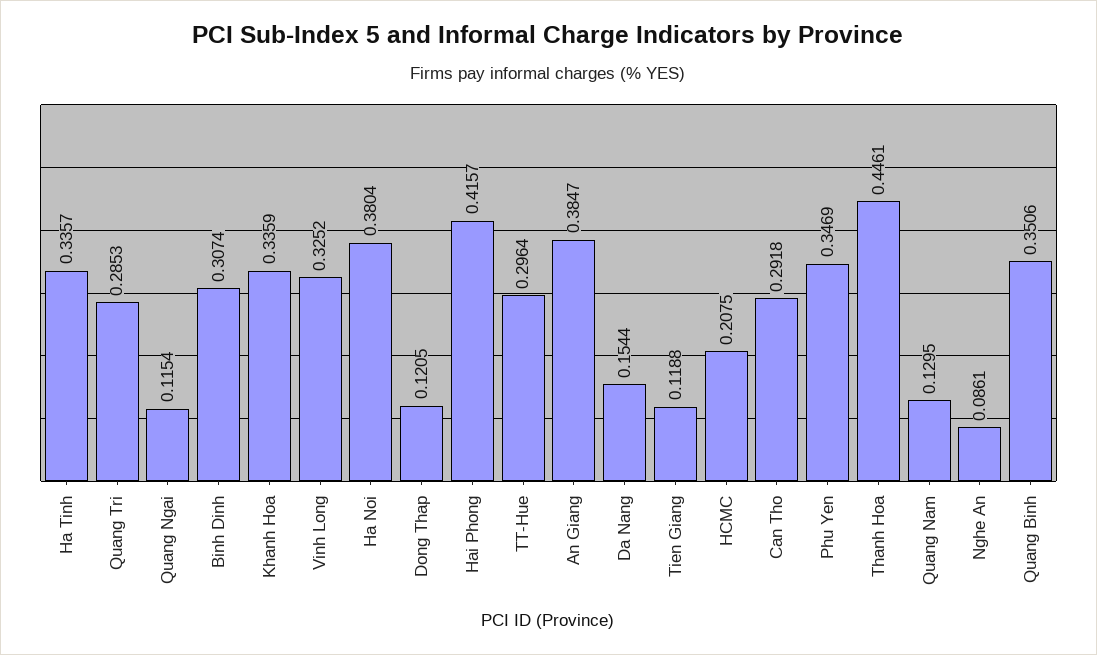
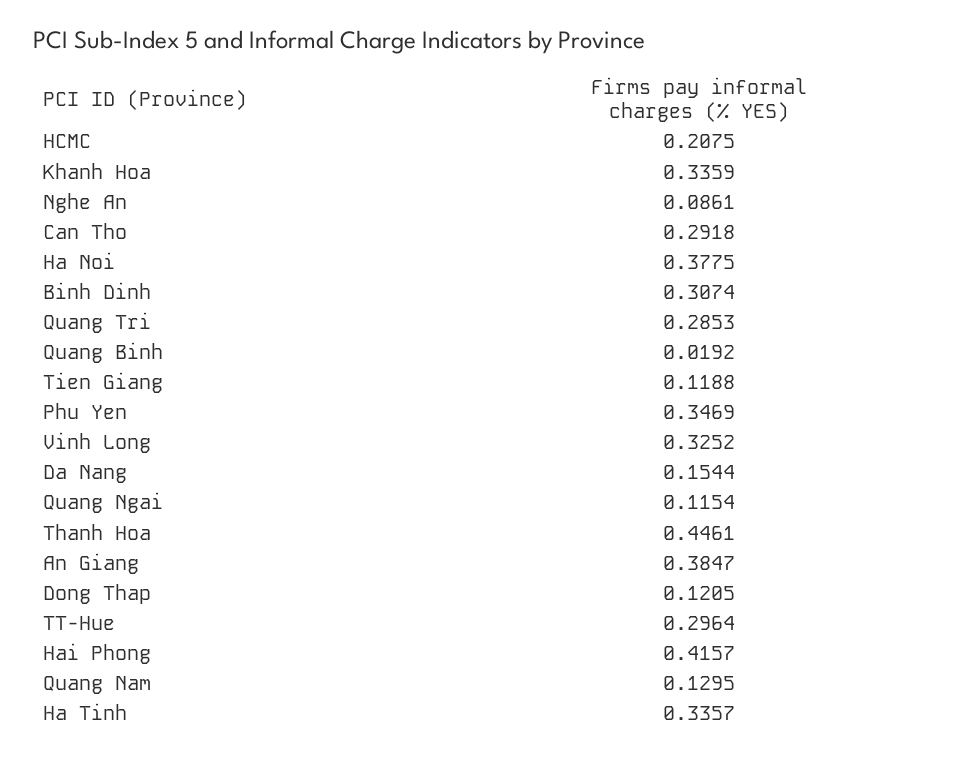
  {
    "Ha Tinh": 0.3357,
    "Quang Tri": 0.2853,
    "Quang Ngai": 0.1154,
    "Binh Dinh": 0.3074,
    "Khanh Hoa": 0.3359,
    "Vinh Long": 0.3252,
-   "Ha Noi": 0.3804,
+   "Ha Noi": 0.3775,
    "Dong Thap": 0.1205,
    "Hai Phong": 0.4157,
    "TT-Hue": 0.2964,
    "An Giang": 0.3847,
    "Da Nang": 0.1544,
    "Tien Giang": 0.1188,
    "HCMC": 0.2075,
    "Can Tho": 0.2918,
    "Phu Yen": 0.3469,
    "Thanh Hoa": 0.4461,
    "Quang Nam": 0.1295,
    "Nghe An": 0.0861,
-   "Quang Binh": 0.3506
+   "Quang Binh": 0.0192
  }

